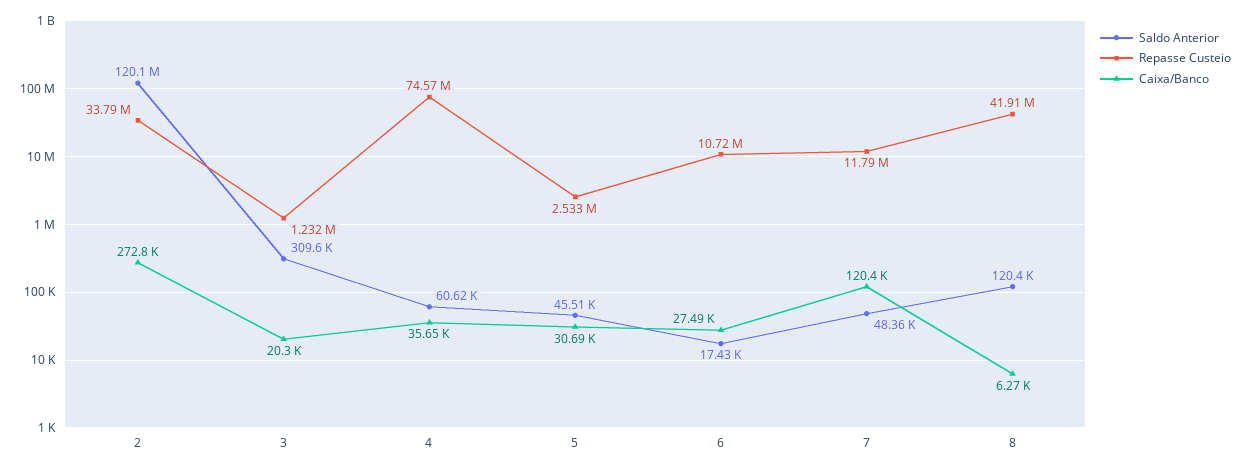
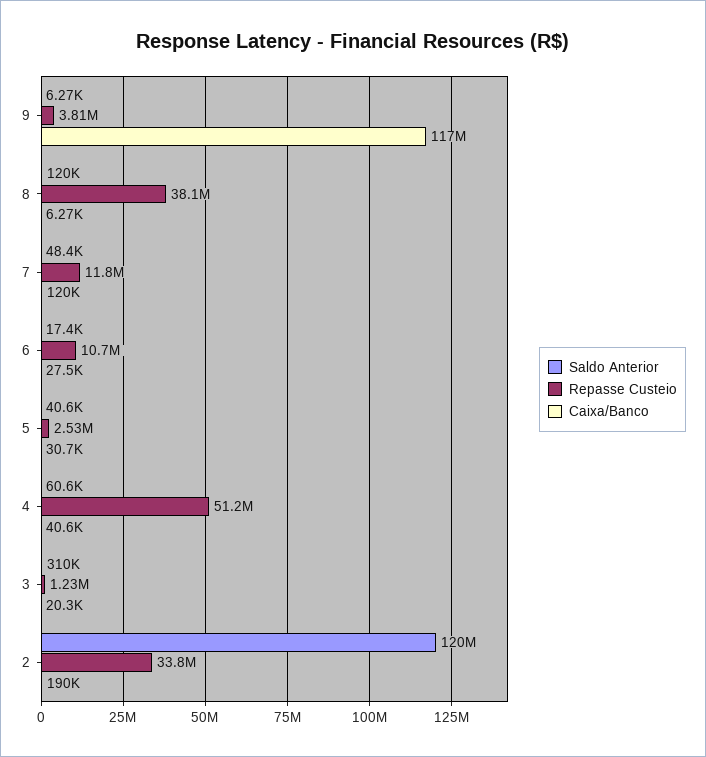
  {
    "Saldo Anterior": {
      "2": 120100000,
      "3": 309600,
      "4": 60620,
-     "5": 45510,
+     "5": 40600,
      "6": 17430,
      "7": 48360,
-     "8": 120400
+     "8": 120400,
+     "9": 6270
    },
    "Repasse Custeio": {
      "2": 33790000,
      "3": 1232000,
-     "4": 74570000,
+     "4": 51200000,
      "5": 2533000,
      "6": 10720000,
      "7": 11790000,
-     "8": 41910000
+     "8": 38100000,
+     "9": 3810000
    },
    "Caixa/Banco": {
-     "2": 272800,
+     "2": 190000,
      "3": 20300,
-     "4": 35650,
+     "4": 40600,
      "5": 30690,
      "6": 27490,
      "7": 120400,
-     "8": 6270
+     "8": 6270,
+     "9": 117000000
    }
  }

